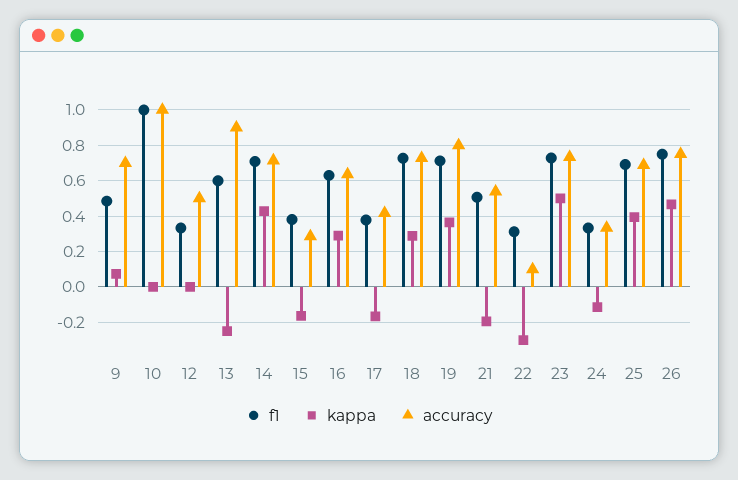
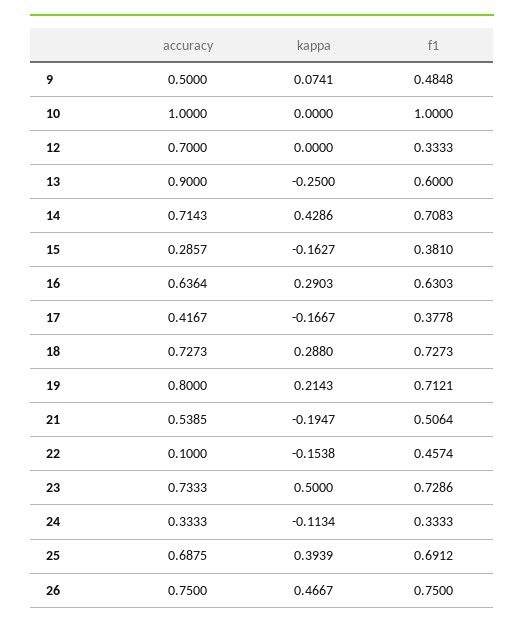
  {
    "f1": {
      "9": 0.4848,
      "10": 1,
      "12": 0.3333,
      "13": 0.6,
      "14": 0.7083,
      "15": 0.381,
      "16": 0.6303,
      "17": 0.3778,
      "18": 0.7273,
      "19": 0.7121,
      "21": 0.5064,
-     "22": 0.3,
+     "22": 0.4574,
      "23": 0.7286,
      "24": 0.3333,
      "25": 0.6912,
      "26": 0.75
    },
    "kappa": {
      "9": 0.0741,
      "10": 0,
      "12": 0,
      "13": -0.25,
      "14": 0.4286,
      "15": -0.1627,
      "16": 0.2903,
      "17": -0.1667,
      "18": 0.288,
-     "19": 0.35,
+     "19": 0.2143,
      "21": -0.1947,
-     "22": -0.3,
+     "22": -0.1538,
      "23": 0.5,
      "24": -0.1134,
      "25": 0.3939,
      "26": 0.4667
    },
    "accuracy": {
-     "9": 0.7,
+     "9": 0.5,
      "10": 1,
-     "12": 0.5,
+     "12": 0.7,
      "13": 0.9,
      "14": 0.7143,
      "15": 0.2857,
      "16": 0.6364,
      "17": 0.4167,
      "18": 0.7273,
      "19": 0.8,
      "21": 0.5385,
      "22": 0.1,
      "23": 0.7333,
      "24": 0.3333,
      "25": 0.6875,
      "26": 0.75
    }
  }

